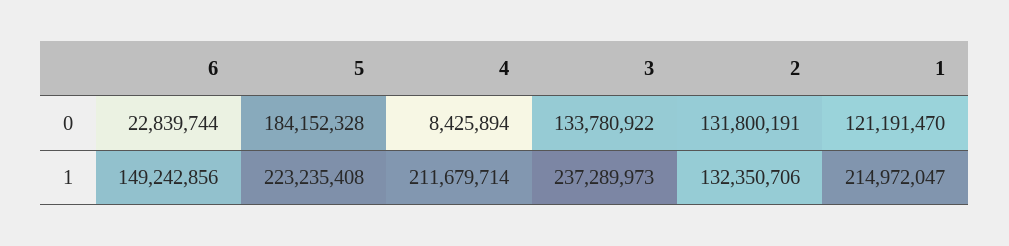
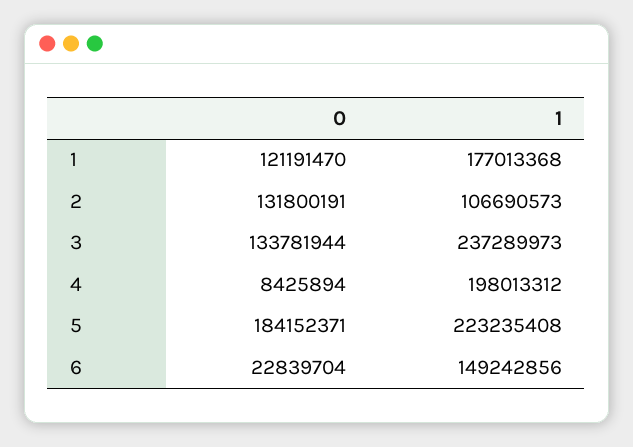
  {
    "6": {
-     "0": 22839744,
+     "0": 22839704,
      "1": 149242856
    },
    "5": {
-     "0": 184152328,
+     "0": 184152371,
      "1": 223235408
    },
    "4": {
      "0": 8425894,
-     "1": 211679714
+     "1": 198013312
    },
    "3": {
-     "0": 133780922,
+     "0": 133781944,
      "1": 237289973
    },
    "2": {
      "0": 131800191,
-     "1": 132350706
+     "1": 106690573
    },
    "1": {
      "0": 121191470,
-     "1": 214972047
+     "1": 177013368
    }
  }

